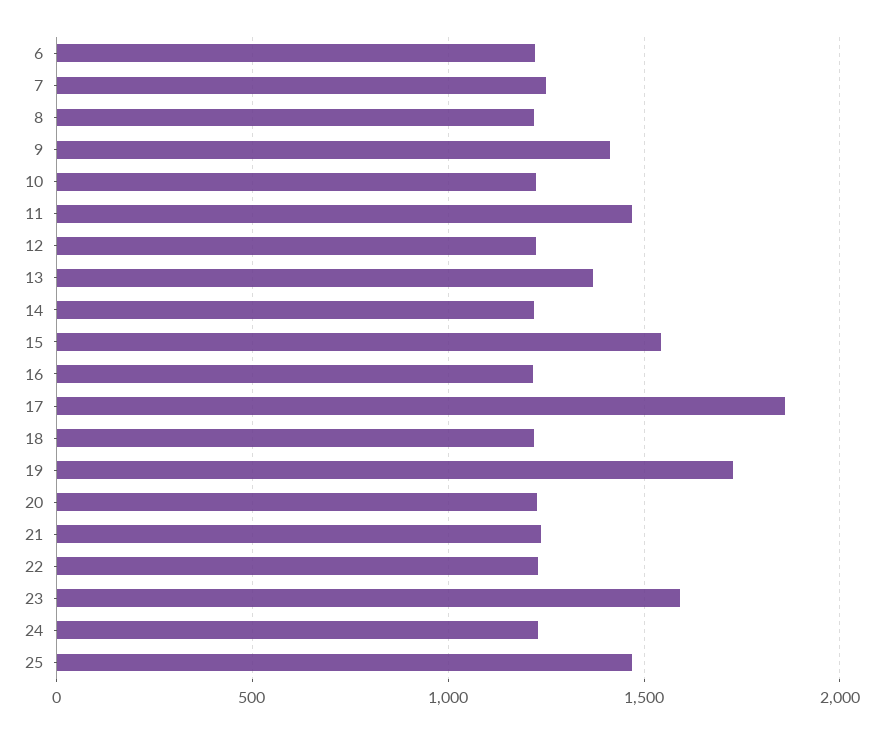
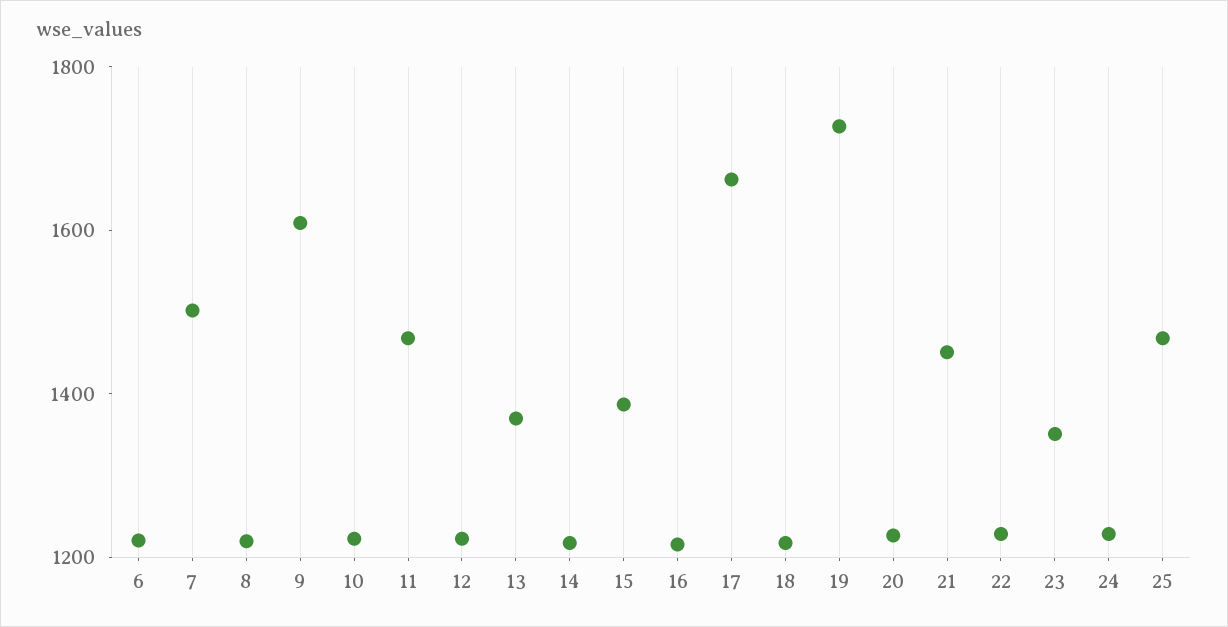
  {
    "6": 1200,
-   "7": 1250,
+   "7": 1500,
    "8": 1200,
-   "9": 1400,
+   "9": 1600,
    "10": 1200,
    "11": 1450,
    "12": 1200,
    "13": 1350,
    "14": 1200,
-   "15": 1550,
+   "15": 1400,
    "16": 1200,
-   "17": 1850,
+   "17": 1650,
    "18": 1200,
    "19": 1750,
    "20": 1250,
-   "21": 1250,
+   "21": 1450,
    "22": 1250,
-   "23": 1600,
+   "23": 1350,
    "24": 1250,
    "25": 1450
  }

